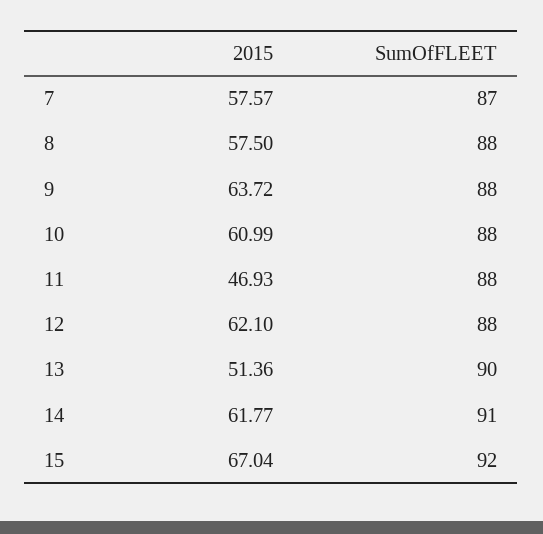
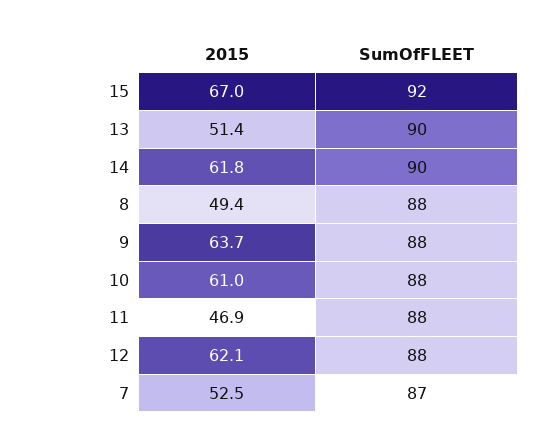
  {
    "2015": {
-     "7": 57.57,
+     "7": 52.5,
-     "8": 57.5,
+     "8": 49.4,
      "9": 63.72,
      "10": 60.99,
      "11": 46.93,
      "12": 62.1,
      "13": 51.36,
      "14": 61.77,
      "15": 67.04
    },
    "SumOfFLEET": {
      "7": 87,
      "8": 88,
      "9": 88,
      "10": 88,
      "11": 88,
      "12": 88,
      "13": 90,
-     "14": 91,
+     "14": 90,
      "15": 92
    }
  }

